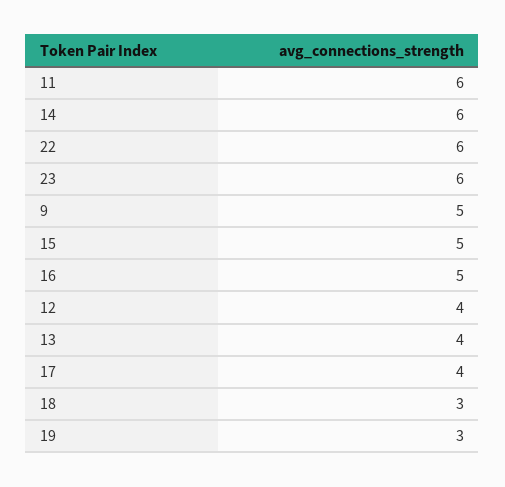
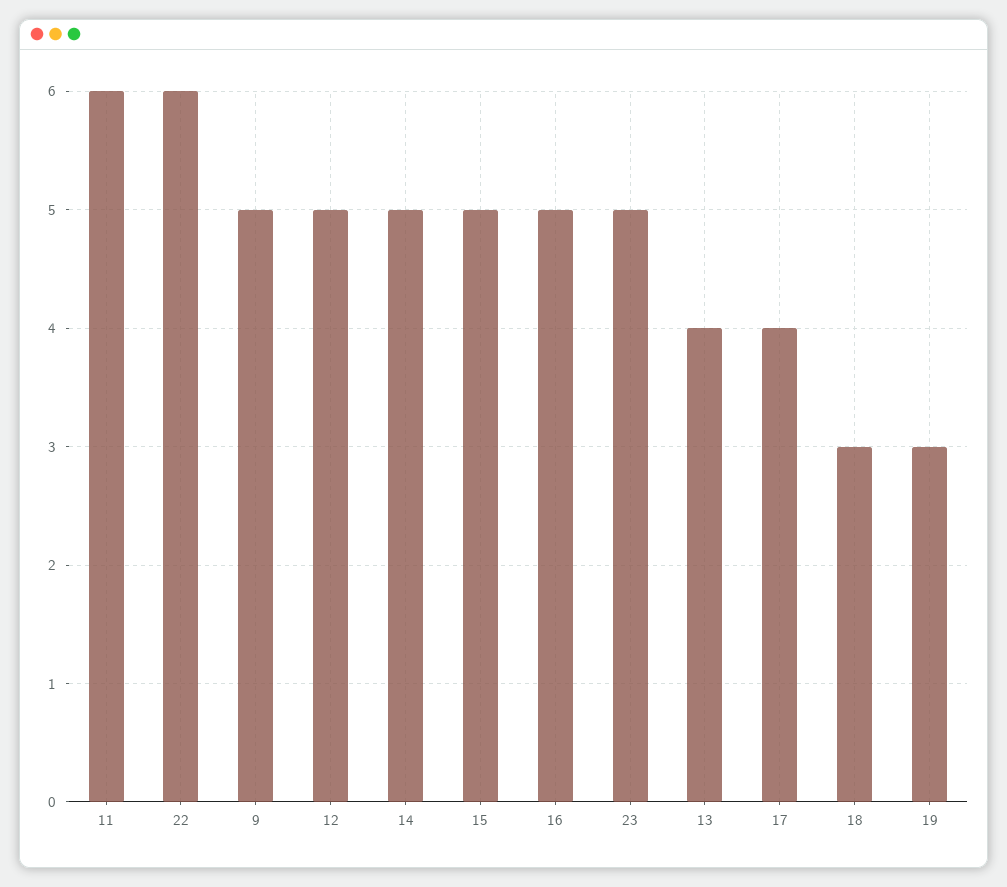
  {
    "11": 6,
-   "14": 6,
+   "14": 5,
    "22": 6,
-   "23": 6,
+   "23": 5,
    "9": 5,
    "15": 5,
    "16": 5,
-   "12": 4,
+   "12": 5,
    "13": 4,
    "17": 4,
    "18": 3,
    "19": 3
  }

